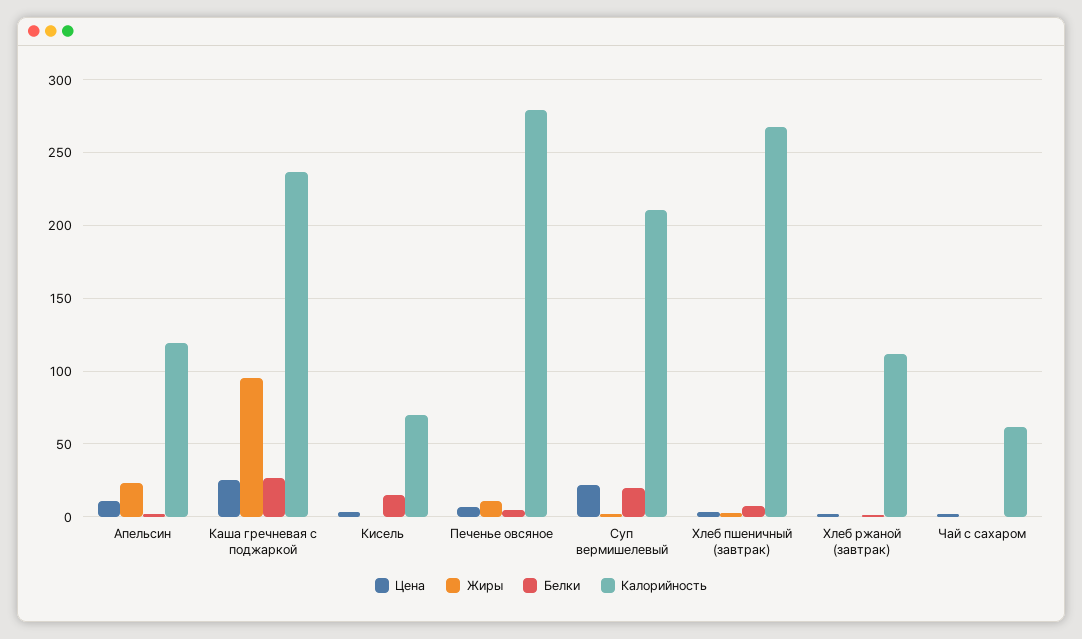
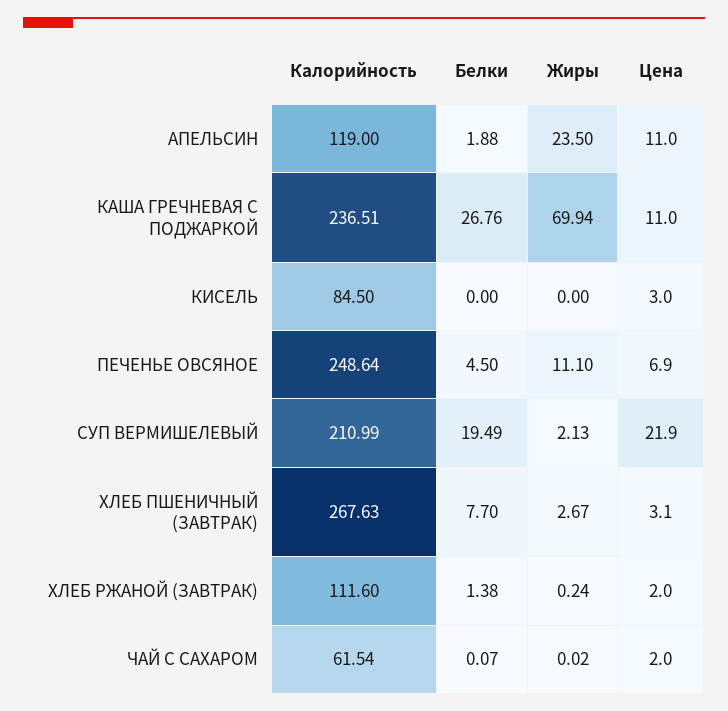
  {
    "Цена": {
      "Апельсин": 11,
-     "Каша гречневая с поджаркой": 25,
+     "Каша гречневая с поджаркой": 11,
      "Кисель": 3,
      "Печенье овсяное": 6.9,
      "Суп вермишелевый": 21.9,
      "Хлеб пшеничный (завтрак)": 3.1,
      "Хлеб ржаной (завтрак)": 2,
      "Чай с сахаром": 2
    },
    "Жиры": {
      "Апельсин": 23.5,
-     "Каша гречневая с поджаркой": 95,
+     "Каша гречневая с поджаркой": 69.94,
      "Кисель": 0,
      "Печенье овсяное": 11.1,
      "Суп вермишелевый": 2.13,
      "Хлеб пшеничный (завтрак)": 2.67,
      "Хлеб ржаной (завтрак)": 0.24,
      "Чай с сахаром": 0.02
    },
    "Белки": {
      "Апельсин": 1.88,
      "Каша гречневая с поджаркой": 26.76,
-     "Кисель": 15,
+     "Кисель": 0,
      "Печенье овсяное": 4.5,
      "Суп вермишелевый": 19.49,
      "Хлеб пшеничный (завтрак)": 7.7,
      "Хлеб ржаной (завтрак)": 1.38,
      "Чай с сахаром": 0.07
    },
    "Калорийность": {
      "Апельсин": 119,
      "Каша гречневая с поджаркой": 236.51,
-     "Кисель": 70,
+     "Кисель": 84.5,
-     "Печенье овсяное": 280,
+     "Печенье овсяное": 248.64,
      "Суп вермишелевый": 210.99,
      "Хлеб пшеничный (завтрак)": 267.63,
      "Хлеб ржаной (завтрак)": 111.6,
      "Чай с сахаром": 61.54
    }
  }

